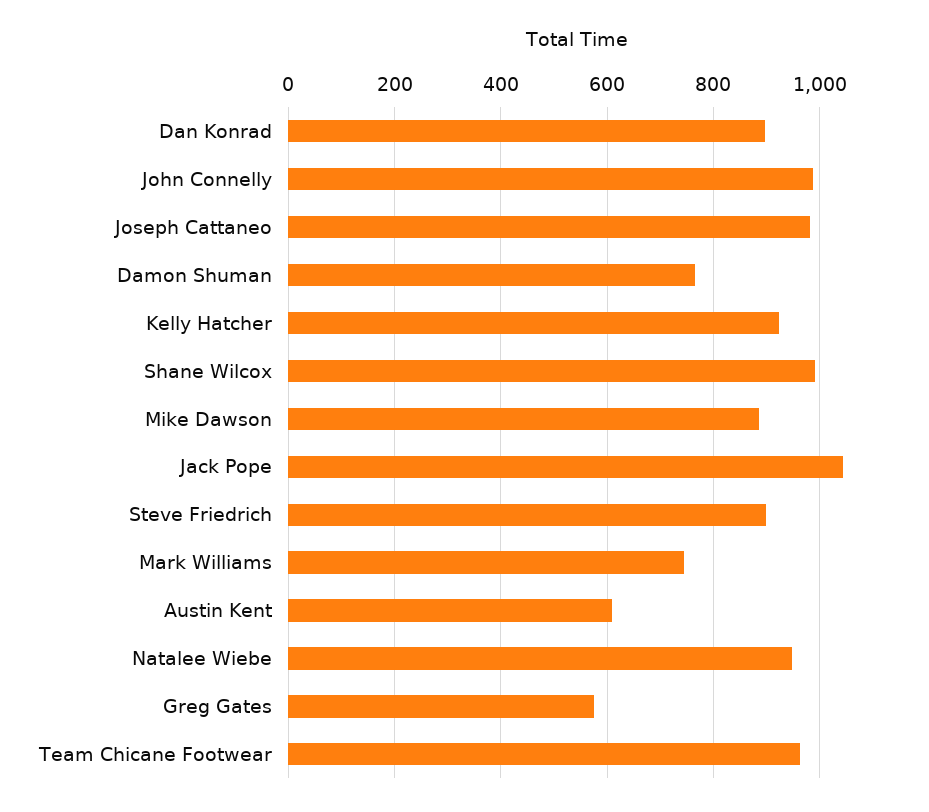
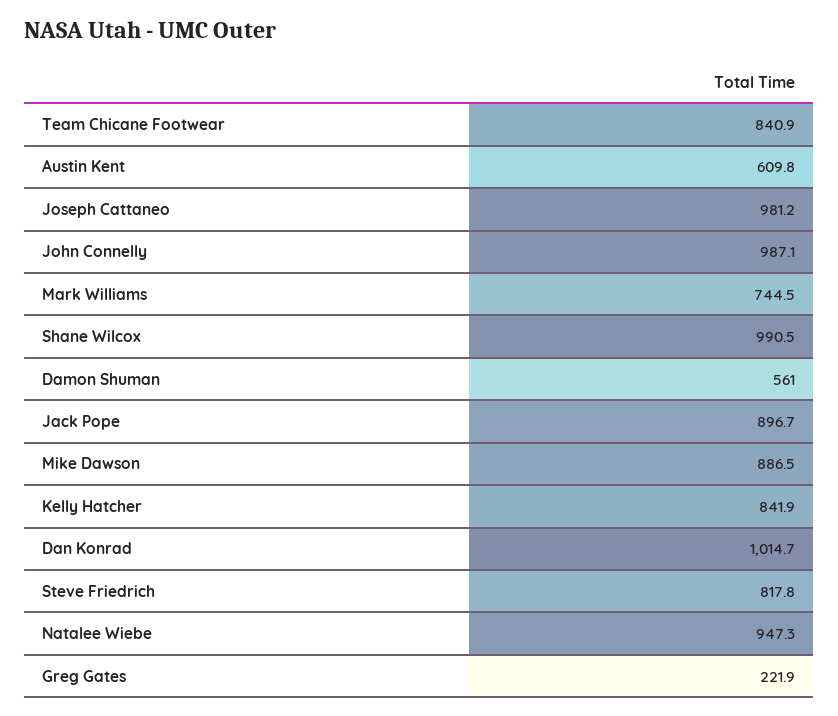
  {
-   "Dan Konrad": 900,
+   "Dan Konrad": 1014.7,
    "John Connelly": 987.1,
    "Joseph Cattaneo": 981.2,
-   "Damon Shuman": 760,
+   "Damon Shuman": 561,
-   "Kelly Hatcher": 920,
+   "Kelly Hatcher": 841.9,
    "Shane Wilcox": 990.5,
    "Mike Dawson": 886.5,
-   "Jack Pope": 1040,
+   "Jack Pope": 896.7,
-   "Steve Friedrich": 900,
+   "Steve Friedrich": 817.8,
    "Mark Williams": 744.5,
    "Austin Kent": 609.8,
    "Natalee Wiebe": 947.3,
-   "Greg Gates": 580,
+   "Greg Gates": 221.9,
-   "Team Chicane Footwear": 960
+   "Team Chicane Footwear": 840.9
  }

